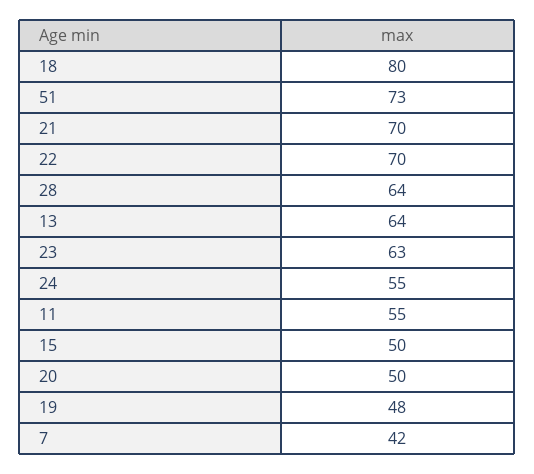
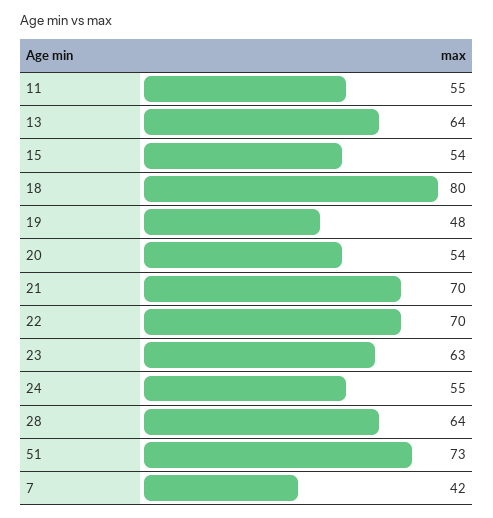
  {
    "18": 80,
    "51": 73,
    "21": 70,
    "22": 70,
    "28": 64,
    "13": 64,
    "23": 63,
    "24": 55,
    "11": 55,
-   "15": 50,
+   "15": 54,
-   "20": 50,
+   "20": 54,
    "19": 48,
    "7": 42
  }

